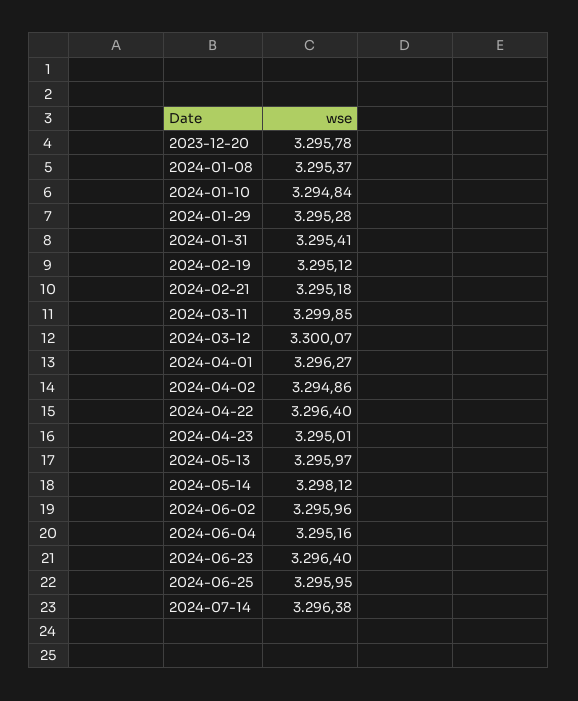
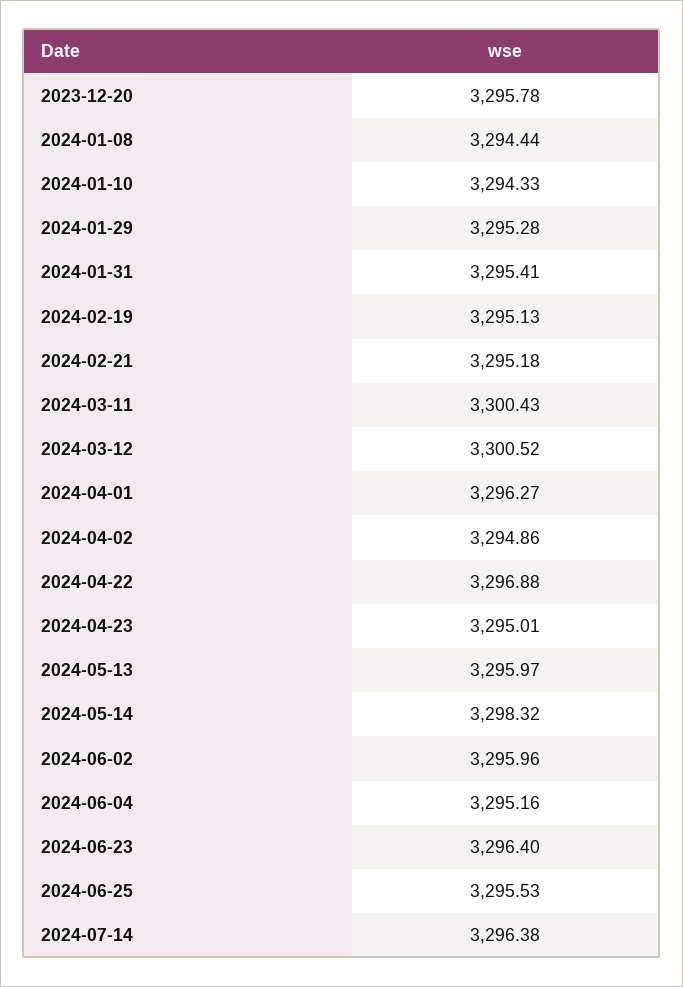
  {
    "2023-12-20": 3295.78,
-   "2024-01-08": 3295.37,
+   "2024-01-08": 3294.44,
-   "2024-01-10": 3294.84,
+   "2024-01-10": 3294.33,
    "2024-01-29": 3295.28,
    "2024-01-31": 3295.41,
-   "2024-02-19": 3295.12,
+   "2024-02-19": 3295.13,
    "2024-02-21": 3295.18,
-   "2024-03-11": 3299.85,
+   "2024-03-11": 3300.43,
-   "2024-03-12": 3300.07,
+   "2024-03-12": 3300.52,
    "2024-04-01": 3296.27,
    "2024-04-02": 3294.86,
-   "2024-04-22": 3296.4,
+   "2024-04-22": 3296.88,
    "2024-04-23": 3295.01,
    "2024-05-13": 3295.97,
-   "2024-05-14": 3298.12,
+   "2024-05-14": 3298.32,
    "2024-06-02": 3295.96,
    "2024-06-04": 3295.16,
    "2024-06-23": 3296.4,
-   "2024-06-25": 3295.95,
+   "2024-06-25": 3295.53,
    "2024-07-14": 3296.38
  }

